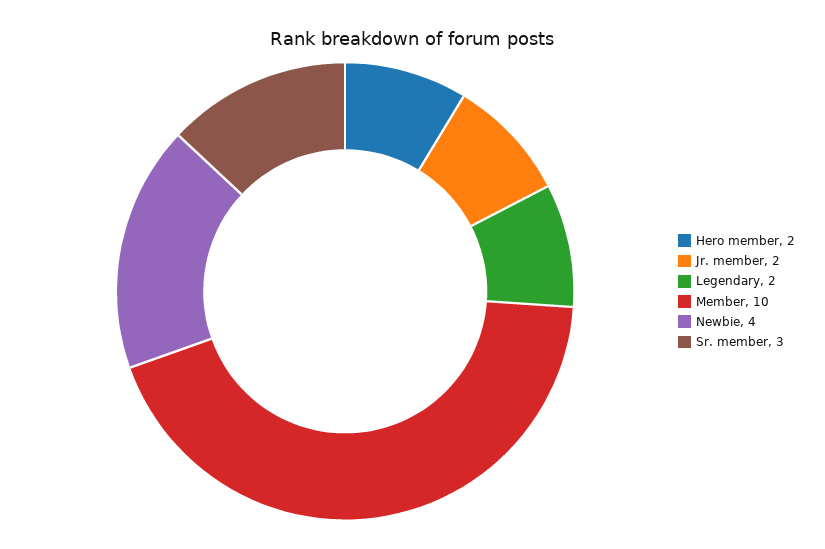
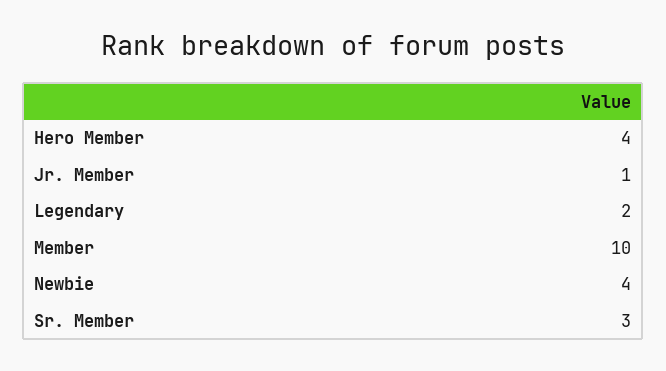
  {
-   "Hero member": 2,
+   "Hero member": 4,
-   "Jr. member": 2,
+   "Jr. member": 1,
    "Legendary": 2,
    "Member": 10,
    "Newbie": 4,
    "Sr. member": 3
  }

